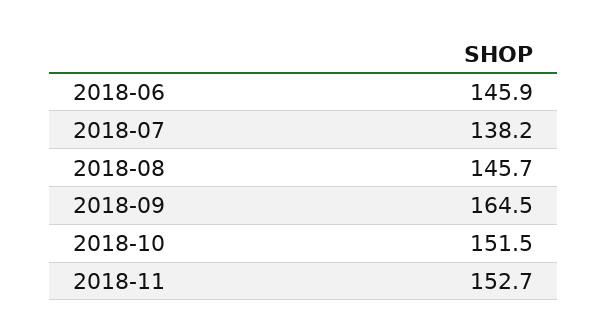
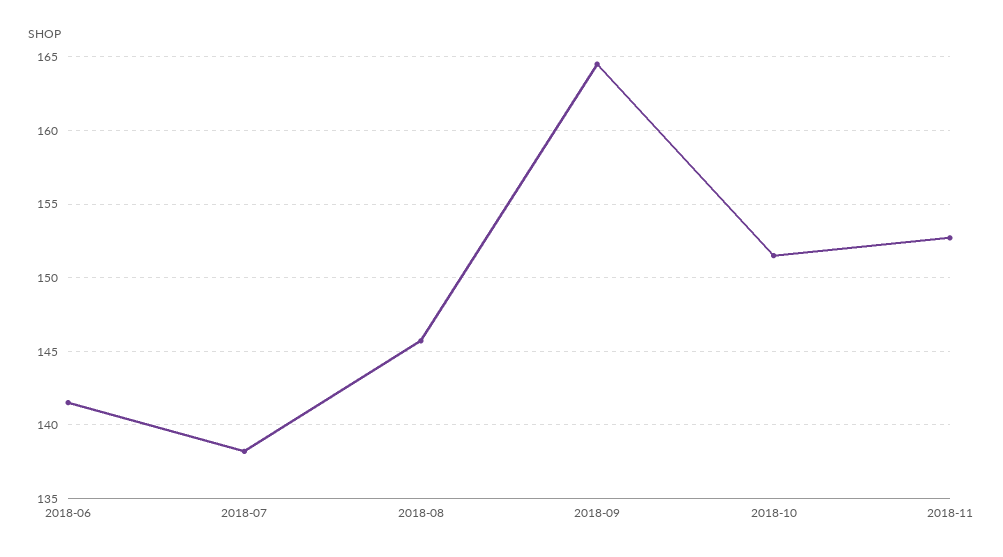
  {
-   "2018-06": 145.9,
+   "2018-06": 141.5,
    "2018-07": 138.2,
    "2018-08": 145.7,
    "2018-09": 164.5,
    "2018-10": 151.5,
    "2018-11": 152.7
  }

